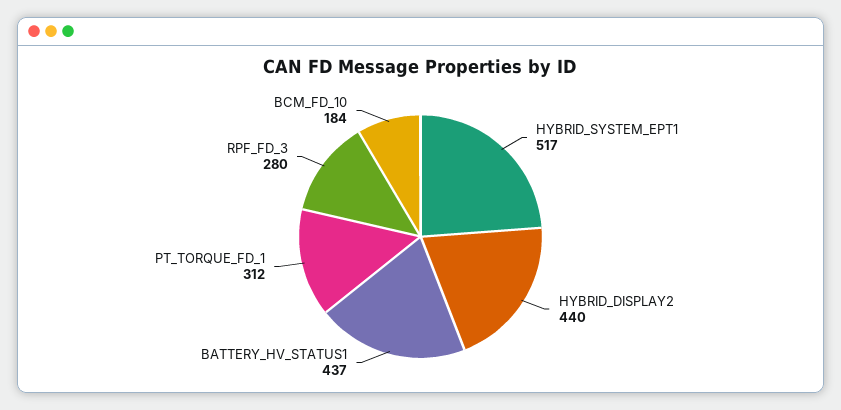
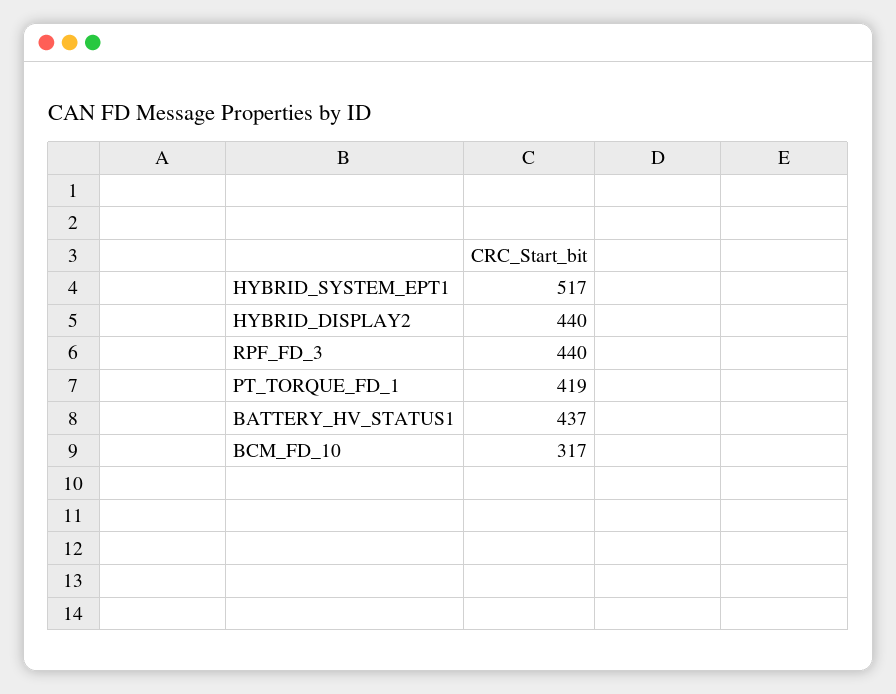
  {
    "HYBRID_SYSTEM_EPT1": 517,
    "HYBRID_DISPLAY2": 440,
    "BATTERY_HV_STATUS1": 437,
-   "PT_TORQUE_FD_1": 312,
+   "PT_TORQUE_FD_1": 419,
-   "RPF_FD_3": 280,
+   "RPF_FD_3": 440,
-   "BCM_FD_10": 184
+   "BCM_FD_10": 317
  }

